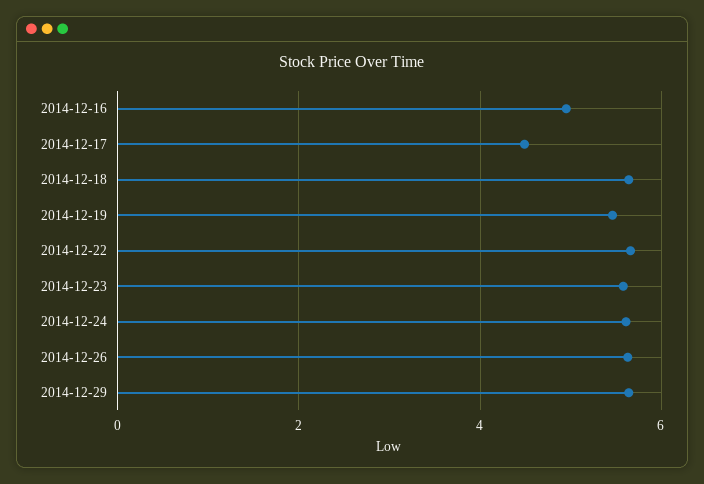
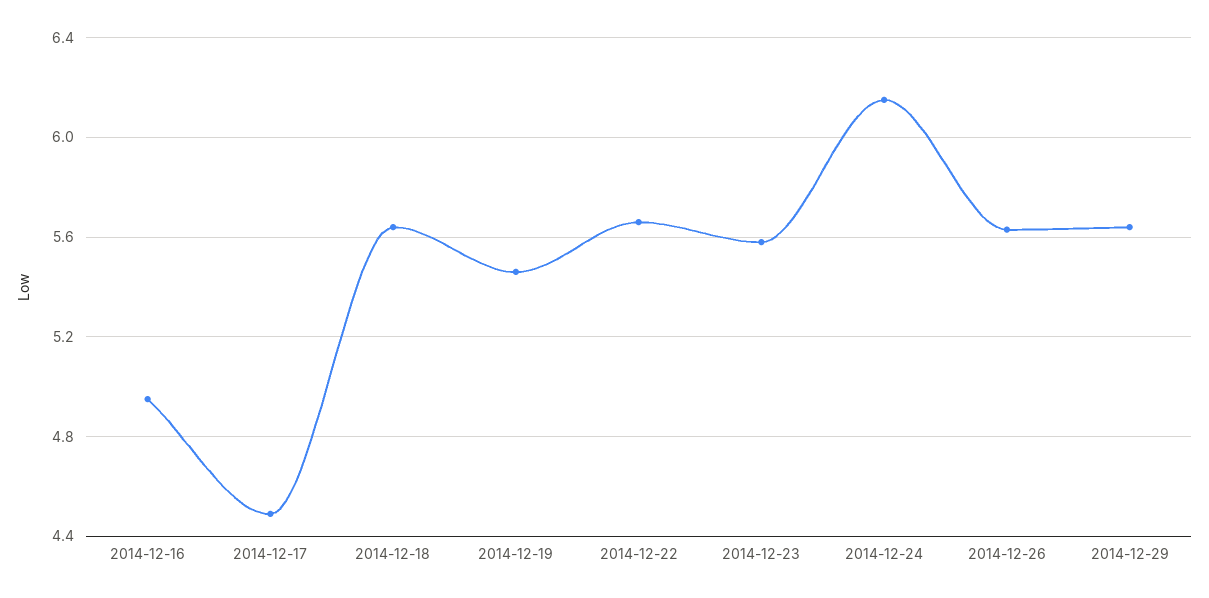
  {
    "2014-12-16": 4.95,
    "2014-12-17": 4.5,
    "2014-12-18": 5.65,
    "2014-12-19": 5.45,
    "2014-12-22": 5.65,
    "2014-12-23": 5.6,
-   "2014-12-24": 5.6,
+   "2014-12-24": 6.15,
    "2014-12-26": 5.65,
    "2014-12-29": 5.65
  }

